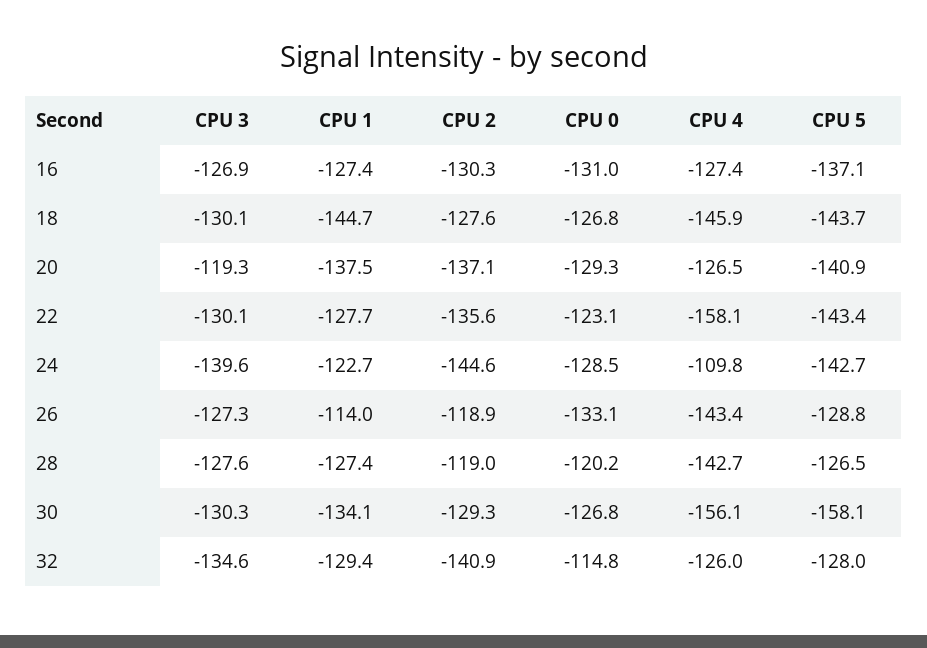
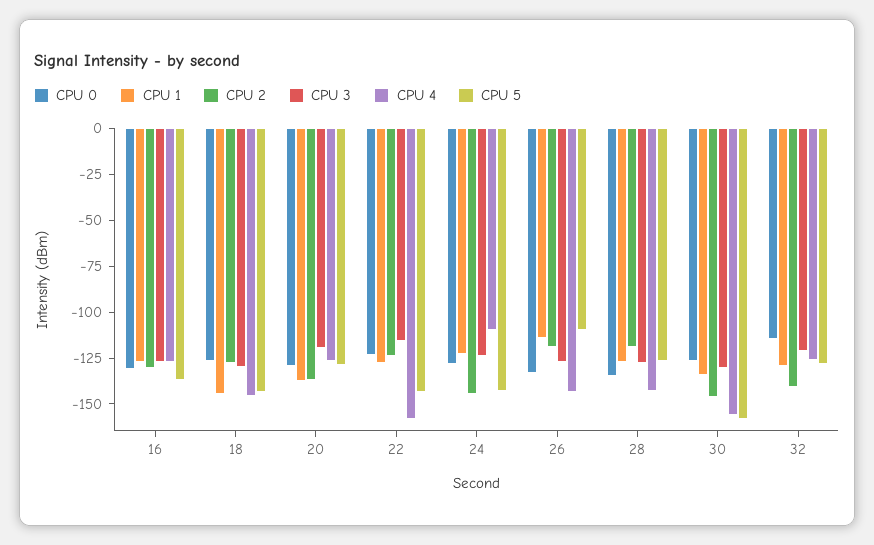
  {
    "CPU 3": {
      "16": -126.9,
      "18": -130.1,
      "20": -119.3,
-     "22": -130.1,
+     "22": -115,
-     "24": -139.6,
+     "24": -125,
      "26": -127.3,
      "28": -127.6,
      "30": -130.3,
-     "32": -134.6
+     "32": -120
    },
    "CPU 1": {
      "16": -127.4,
      "18": -144.7,
      "20": -137.5,
      "22": -127.7,
      "24": -122.7,
      "26": -114,
      "28": -127.4,
      "30": -134.1,
      "32": -129.4
    },
    "CPU 2": {
      "16": -130.3,
      "18": -127.6,
      "20": -137.1,
-     "22": -135.6,
+     "22": -125,
      "24": -144.6,
      "26": -118.9,
      "28": -119,
-     "30": -129.3,
+     "30": -145,
      "32": -140.9
    },
    "CPU 0": {
      "16": -131,
      "18": -126.8,
      "20": -129.3,
      "22": -123.1,
      "24": -128.5,
      "26": -133.1,
-     "28": -120.2,
+     "28": -135,
      "30": -126.8,
      "32": -114.8
    },
    "CPU 4": {
      "16": -127.4,
      "18": -145.9,
      "20": -126.5,
      "22": -158.1,
      "24": -109.8,
      "26": -143.4,
      "28": -142.7,
      "30": -156.1,
      "32": -126
    },
    "CPU 5": {
      "16": -137.1,
      "18": -143.7,
-     "20": -140.9,
+     "20": -130,
      "22": -143.4,
      "24": -142.7,
-     "26": -128.8,
+     "26": -110,
      "28": -126.5,
      "30": -158.1,
      "32": -128
    }
  }

